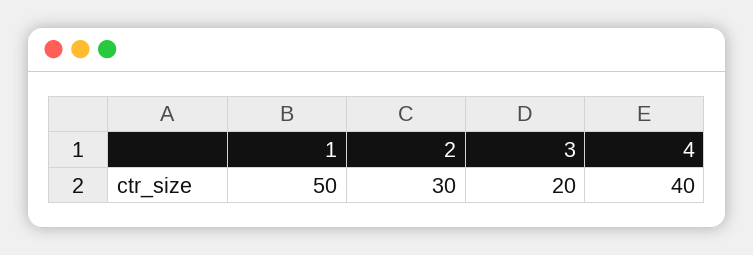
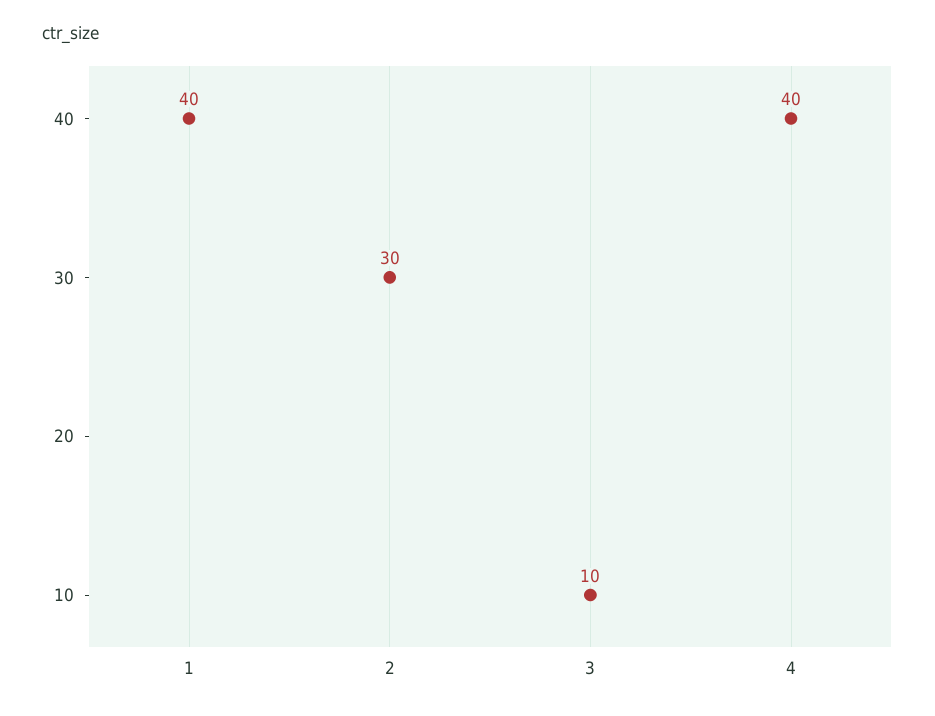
  {
-   "1": 50,
+   "1": 40,
    "2": 30,
-   "3": 20,
+   "3": 10,
    "4": 40
  }

